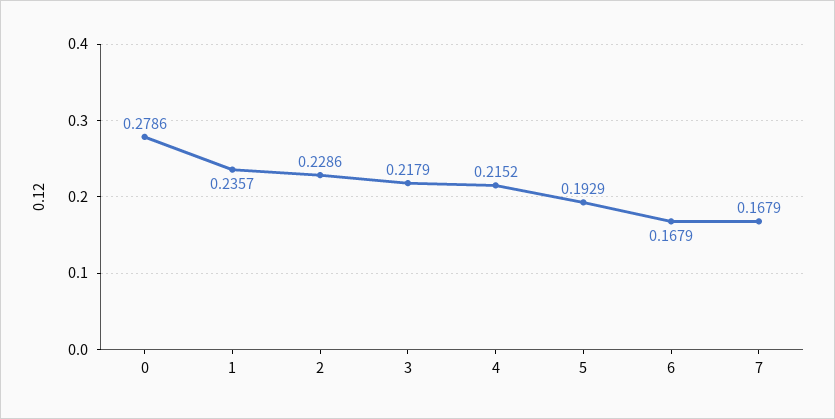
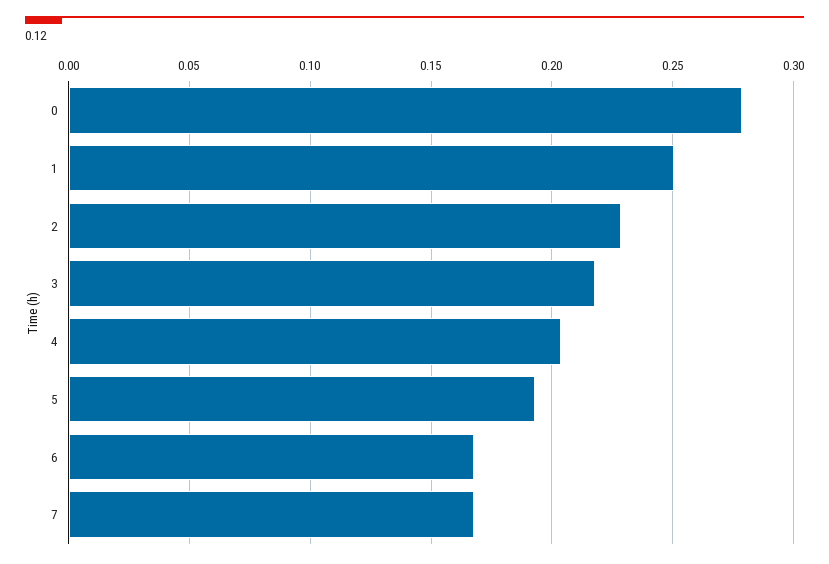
  {
    "0": 0.2786,
-   "1": 0.2357,
+   "1": 0.25,
    "2": 0.2286,
    "3": 0.2179,
-   "4": 0.2152,
+   "4": 0.205,
    "5": 0.1929,
    "6": 0.1679,
    "7": 0.1679
  }

